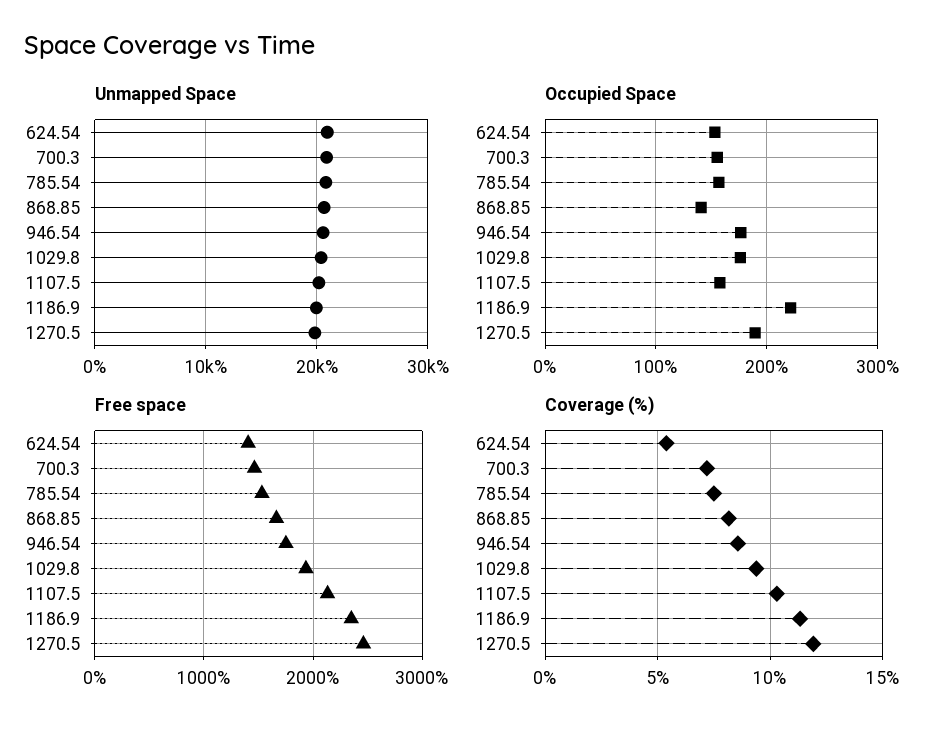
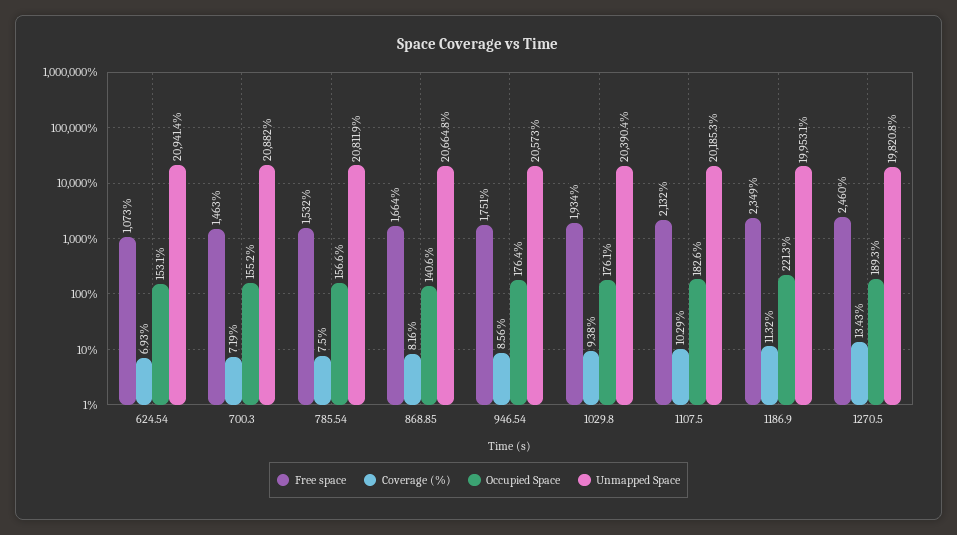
  {
    "Unmapped Space": {
      "624.54": 20941.4,
      "700.3": 20882,
      "785.54": 20811.9,
      "868.85": 20664.8,
      "946.54": 20573,
      "1029.8": 20390.4,
      "1107.5": 20185.3,
      "1186.9": 19953.1,
      "1270.5": 19820.8
    },
    "Occupied Space": {
      "624.54": 153.1,
      "700.3": 155.2,
      "785.54": 156.6,
      "868.85": 140.6,
      "946.54": 176.4,
      "1029.8": 176.1,
-     "1107.5": 160,
+     "1107.5": 182.6,
      "1186.9": 221.3,
      "1270.5": 189.3
    },
    "Free space": {
-     "624.54": 1400,
+     "624.54": 1073,
      "700.3": 1463,
      "785.54": 1532,
      "868.85": 1664,
      "946.54": 1751,
      "1029.8": 1934,
      "1107.5": 2132,
      "1186.9": 2349,
      "1270.5": 2460
    },
    "Coverage (%)": {
-     "624.54": 5.5,
+     "624.54": 6.93,
      "700.3": 7.19,
      "785.54": 7.5,
      "868.85": 8.16,
      "946.54": 8.56,
      "1029.8": 9.38,
      "1107.5": 10.29,
      "1186.9": 11.32,
-     "1270.5": 12
+     "1270.5": 13.43
    }
  }

